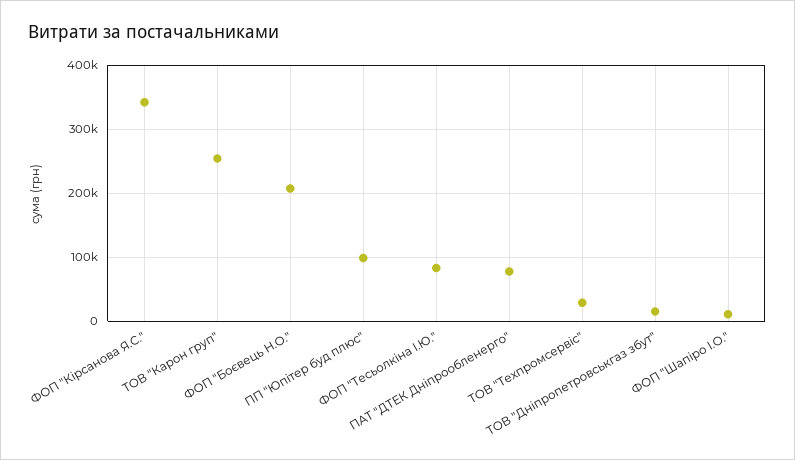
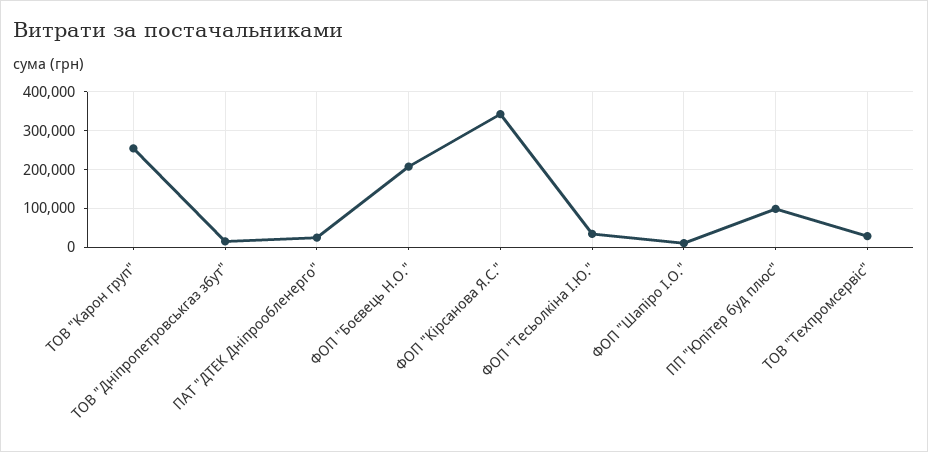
  {
    "ФОП \"Кірсанова Я.С.\"": 340000,
    "ТОВ \"Карон груп\"": 250000,
    "ФОП \"Боєвець Н.О.\"": 210000,
    "ПП \"Юпітер буд плюс\"": 100000,
-   "ФОП \"Тесьолкіна І.Ю.\"": 80000,
+   "ФОП \"Тесьолкіна І.Ю.\"": 40000,
-   "ПАТ \"ДТЕК Дніпрообленерго\"": 80000,
+   "ПАТ \"ДТЕК Дніпрообленерго\"": 20000,
    "ТОВ \"Техпромсервіс\"": 30000,
    "ТОВ \"Дніпропетровськгаз збут\"": 10000,
    "ФОП \"Шапіро І.О.\"": 10000
  }

